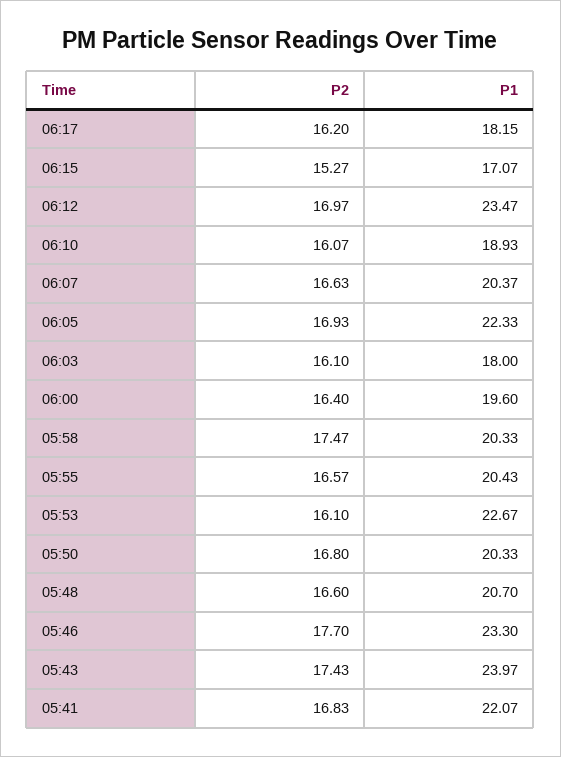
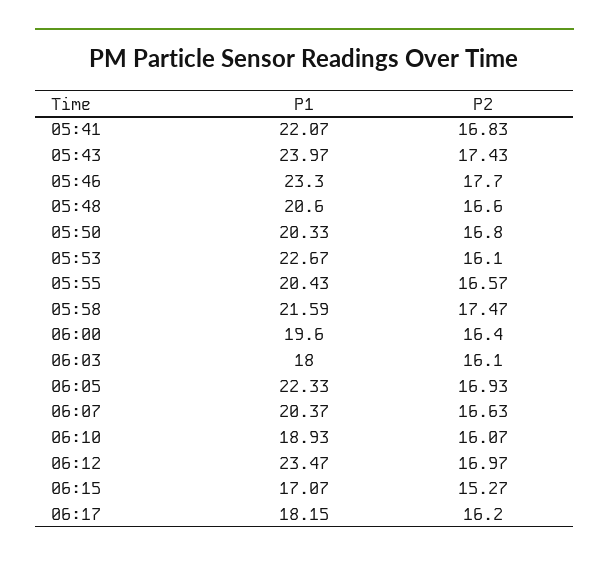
  {
    "P2": {
      "06:17": 16.2,
      "06:15": 15.27,
      "06:12": 16.97,
      "06:10": 16.07,
      "06:07": 16.63,
      "06:05": 16.93,
      "06:03": 16.1,
      "06:00": 16.4,
      "05:58": 17.47,
      "05:55": 16.57,
      "05:53": 16.1,
      "05:50": 16.8,
      "05:48": 16.6,
      "05:46": 17.7,
      "05:43": 17.43,
      "05:41": 16.83
    },
    "P1": {
      "06:17": 18.15,
      "06:15": 17.07,
      "06:12": 23.47,
      "06:10": 18.93,
      "06:07": 20.37,
      "06:05": 22.33,
      "06:03": 18,
      "06:00": 19.6,
-     "05:58": 20.33,
+     "05:58": 21.59,
      "05:55": 20.43,
      "05:53": 22.67,
      "05:50": 20.33,
-     "05:48": 20.7,
+     "05:48": 20.6,
      "05:46": 23.3,
      "05:43": 23.97,
      "05:41": 22.07
    }
  }

